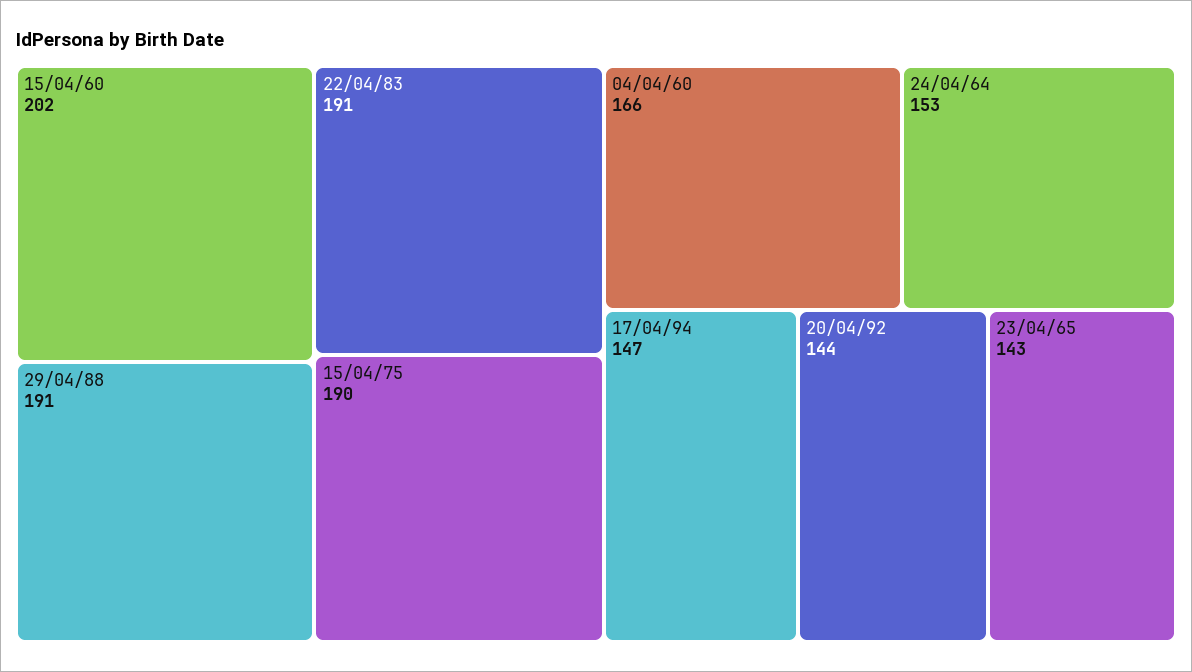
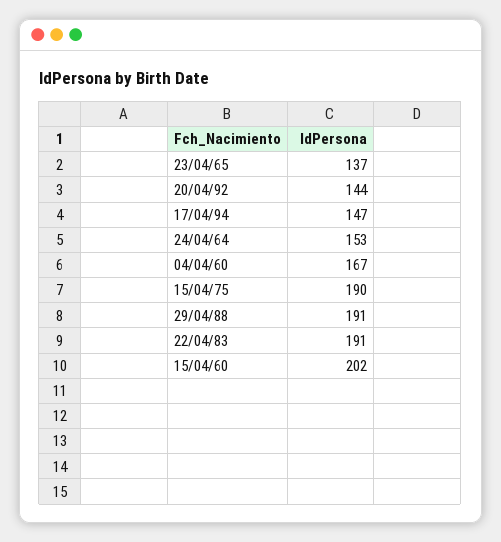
  {
    "15/04/60": 202,
    "29/04/88": 191,
    "22/04/83": 191,
    "15/04/75": 190,
-   "04/04/60": 166,
+   "04/04/60": 167,
    "24/04/64": 153,
    "17/04/94": 147,
    "20/04/92": 144,
-   "23/04/65": 143
+   "23/04/65": 137
  }

